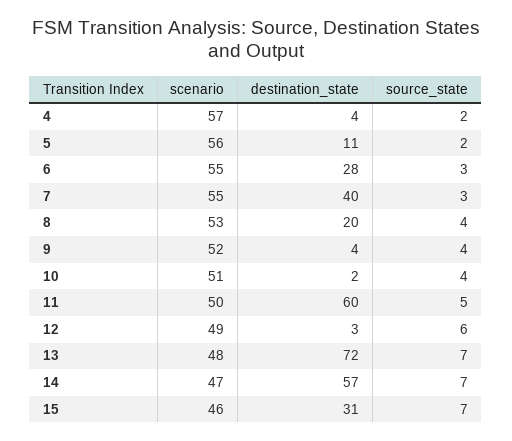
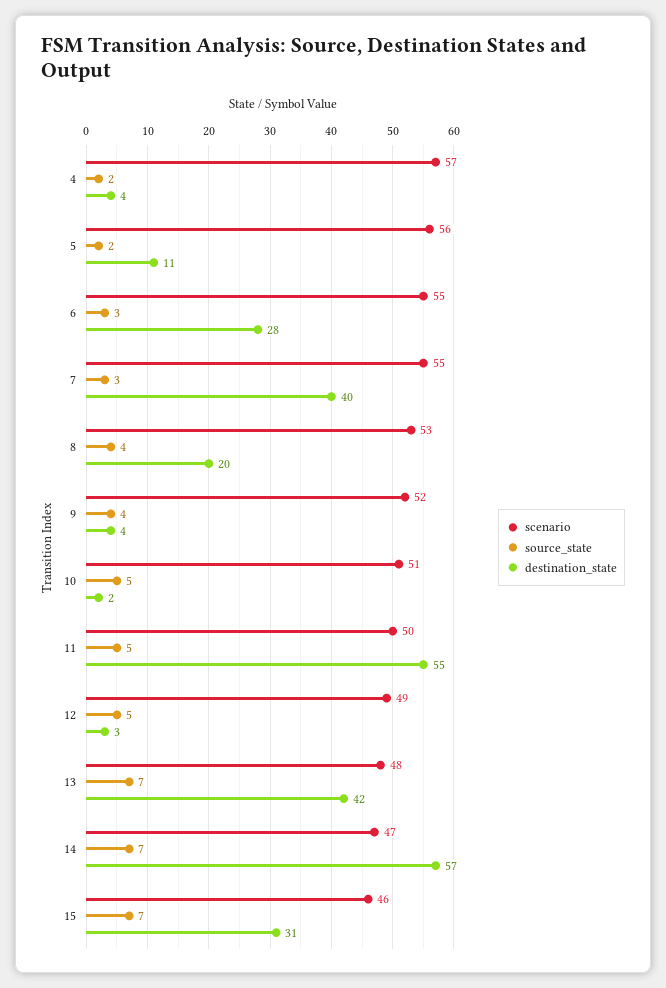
  {
    "scenario": {
      "4": 57,
      "5": 56,
      "6": 55,
      "7": 55,
      "8": 53,
      "9": 52,
      "10": 51,
      "11": 50,
      "12": 49,
      "13": 48,
      "14": 47,
      "15": 46
    },
    "destination_state": {
      "4": 4,
      "5": 11,
      "6": 28,
      "7": 40,
      "8": 20,
      "9": 4,
      "10": 2,
-     "11": 60,
+     "11": 55,
      "12": 3,
-     "13": 72,
+     "13": 42,
      "14": 57,
      "15": 31
    },
    "source_state": {
      "4": 2,
      "5": 2,
      "6": 3,
      "7": 3,
      "8": 4,
      "9": 4,
-     "10": 4,
+     "10": 5,
      "11": 5,
-     "12": 6,
+     "12": 5,
      "13": 7,
      "14": 7,
      "15": 7
    }
  }

